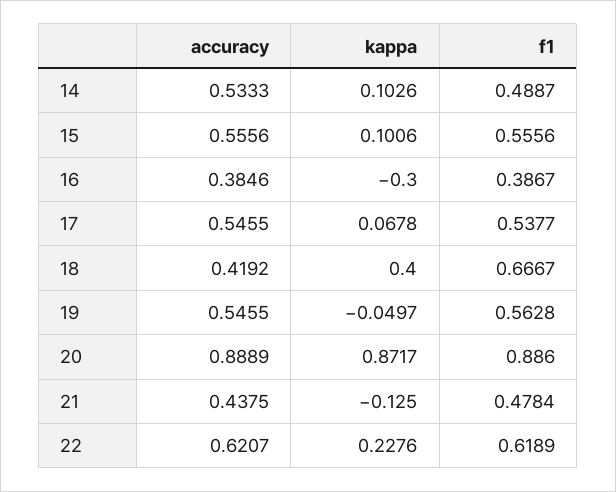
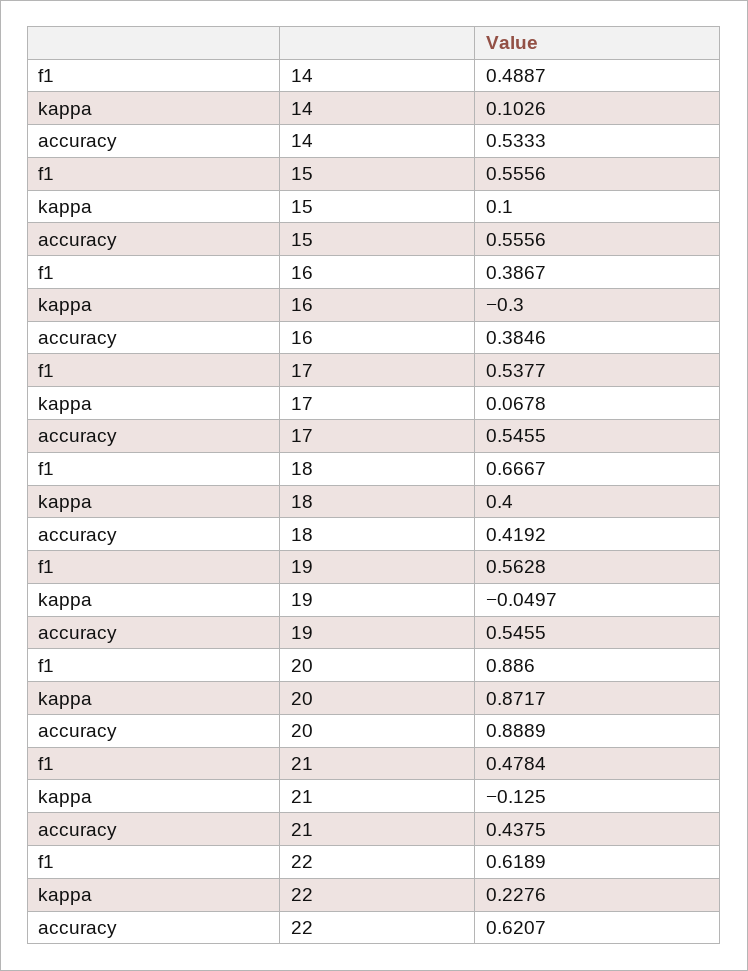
  {
    "accuracy": {
      "14": 0.5333,
      "15": 0.5556,
      "16": 0.3846,
      "17": 0.5455,
      "18": 0.4192,
      "19": 0.5455,
      "20": 0.8889,
      "21": 0.4375,
      "22": 0.6207
    },
    "kappa": {
      "14": 0.1026,
-     "15": 0.1006,
+     "15": 0.1,
      "16": -0.3,
      "17": 0.0678,
      "18": 0.4,
      "19": -0.0497,
      "20": 0.8717,
      "21": -0.125,
      "22": 0.2276
    },
    "f1": {
      "14": 0.4887,
      "15": 0.5556,
      "16": 0.3867,
      "17": 0.5377,
      "18": 0.6667,
      "19": 0.5628,
      "20": 0.886,
      "21": 0.4784,
      "22": 0.6189
    }
  }

